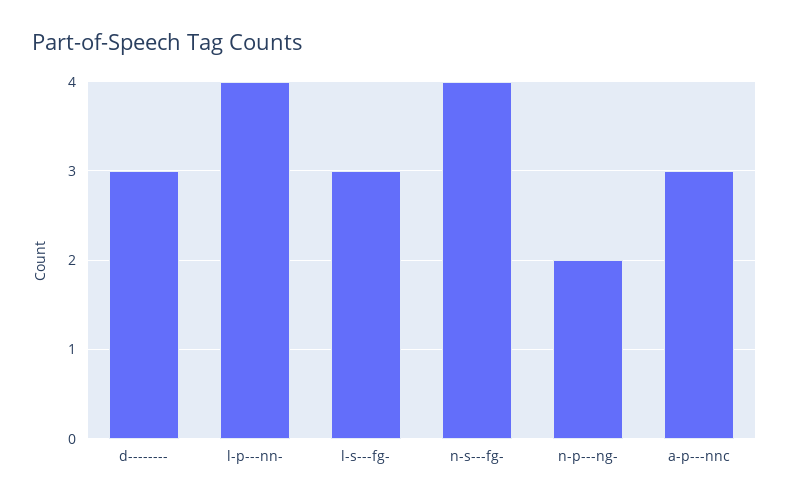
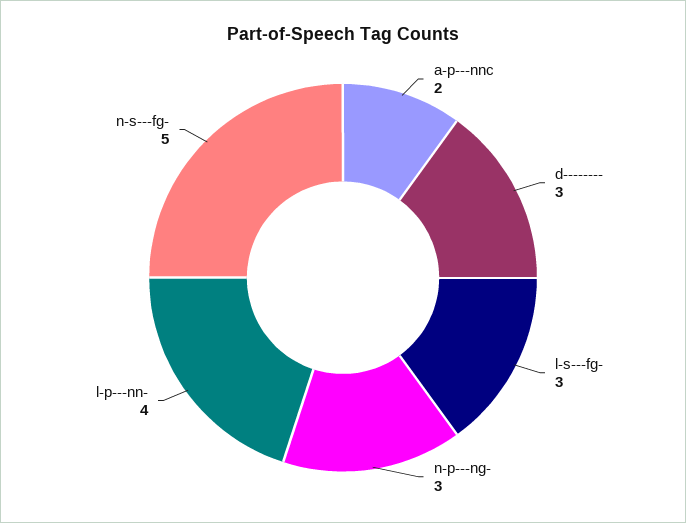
  {
    "d--------": 3,
    "l-p---nn-": 4,
    "l-s---fg-": 3,
-   "n-s---fg-": 4,
+   "n-s---fg-": 5,
-   "n-p---ng-": 2,
+   "n-p---ng-": 3,
-   "a-p---nnc": 3
+   "a-p---nnc": 2
  }

